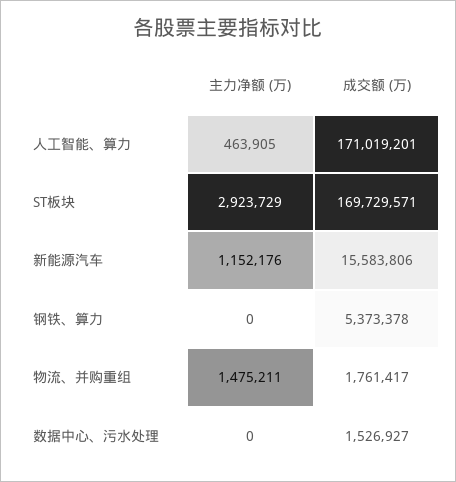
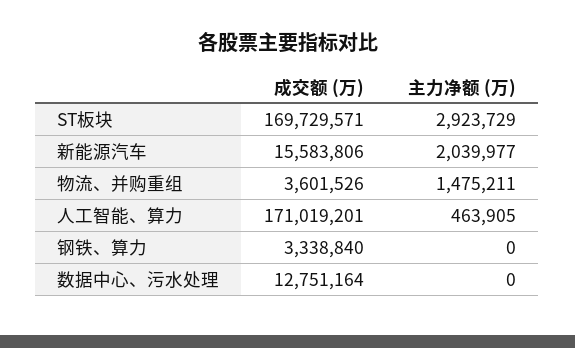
  {
    "主力净额 (万)": {
      "人工智能、算力": 463905,
      "ST板块": 2923729,
-     "新能源汽车": 1152176,
+     "新能源汽车": 2039977,
      "钢铁、算力": 0,
      "物流、并购重组": 1475211,
      "数据中心、污水处理": 0
    },
    "成交额 (万)": {
      "人工智能、算力": 171019201,
      "ST板块": 169729571,
      "新能源汽车": 15583806,
-     "钢铁、算力": 5373378,
+     "钢铁、算力": 3338840,
-     "物流、并购重组": 1761417,
+     "物流、并购重组": 3601526,
-     "数据中心、污水处理": 1526927
+     "数据中心、污水处理": 12751164
    }
  }

